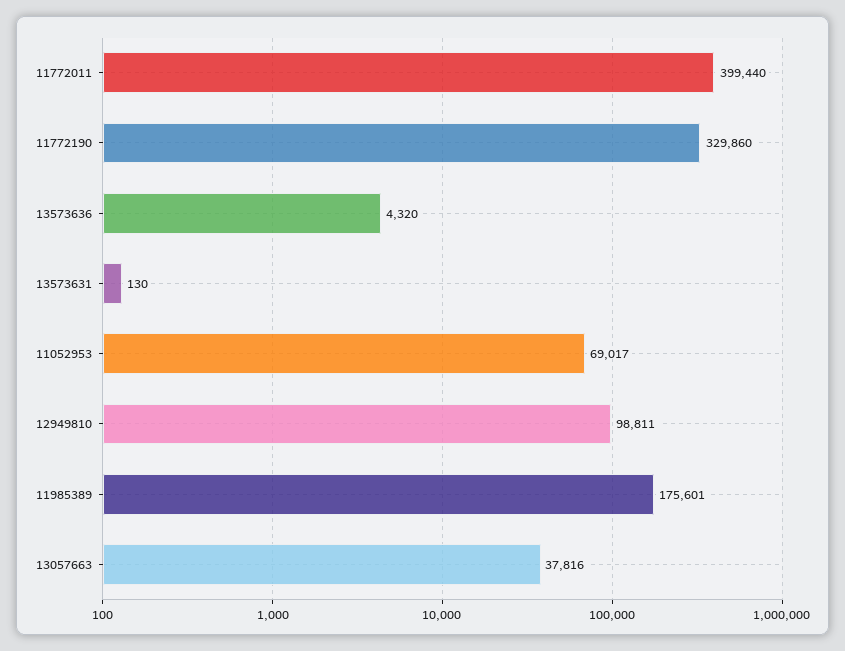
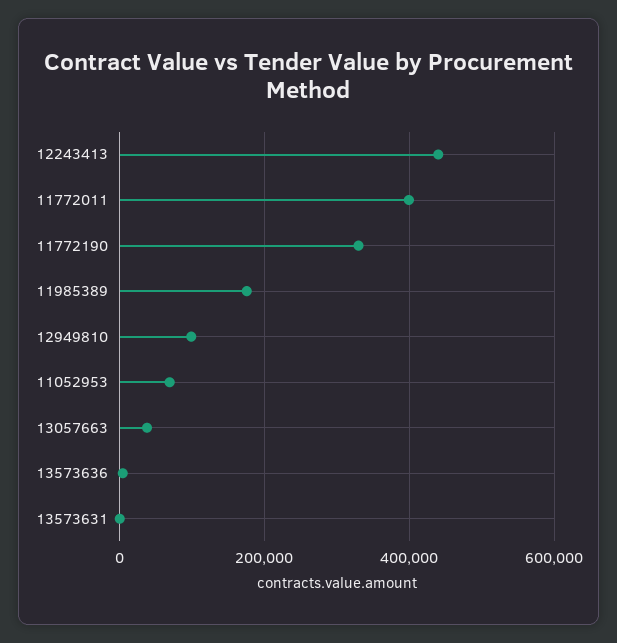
  {
    "11772011": 399440,
    "11772190": 329860,
    "13573636": 4320,
    "13573631": 130,
    "11052953": 69017,
    "12949810": 98811,
    "11985389": 175601,
-   "13057663": 37816
+   "13057663": 37816,
+   "12243413": 440000
  }

